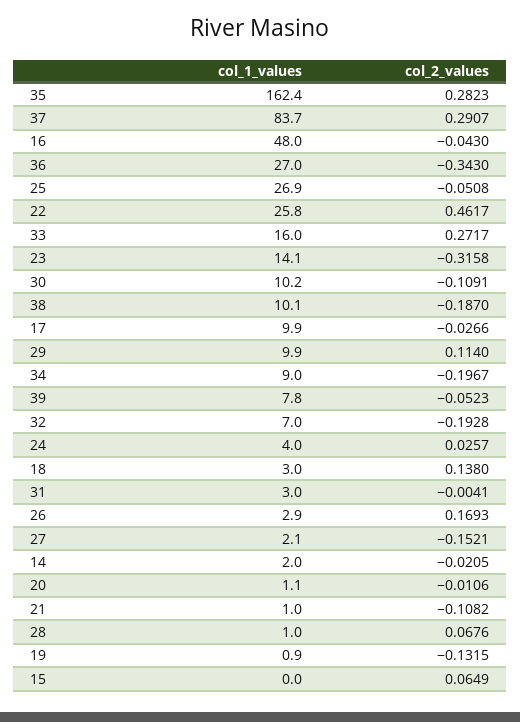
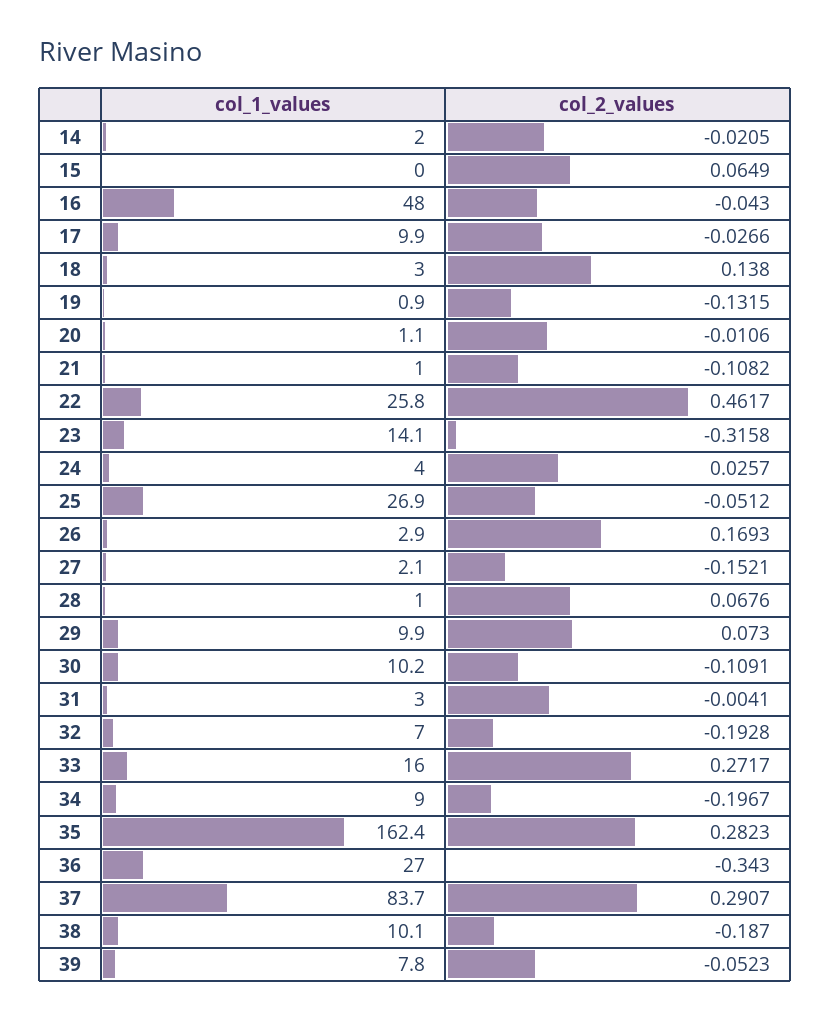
  {
    "col_1_values": {
      "35": 162.4,
      "37": 83.7,
      "16": 48,
      "36": 27,
      "25": 26.9,
      "22": 25.8,
      "33": 16,
      "23": 14.1,
      "30": 10.2,
      "38": 10.1,
      "17": 9.9,
      "29": 9.9,
      "34": 9,
      "39": 7.8,
      "32": 7,
      "24": 4,
      "18": 3,
      "31": 3,
      "26": 2.9,
      "27": 2.1,
      "14": 2,
      "20": 1.1,
      "21": 1,
      "28": 1,
      "19": 0.9,
      "15": 0
    },
    "col_2_values": {
      "35": 0.2823,
      "37": 0.2907,
      "16": -0.043,
      "36": -0.343,
-     "25": -0.0508,
+     "25": -0.0512,
      "22": 0.4617,
      "33": 0.2717,
      "23": -0.3158,
      "30": -0.1091,
      "38": -0.187,
      "17": -0.0266,
-     "29": 0.114,
+     "29": 0.073,
      "34": -0.1967,
      "39": -0.0523,
      "32": -0.1928,
      "24": 0.0257,
      "18": 0.138,
      "31": -0.0041,
      "26": 0.1693,
      "27": -0.1521,
      "14": -0.0205,
      "20": -0.0106,
      "21": -0.1082,
      "28": 0.0676,
      "19": -0.1315,
      "15": 0.0649
    }
  }

